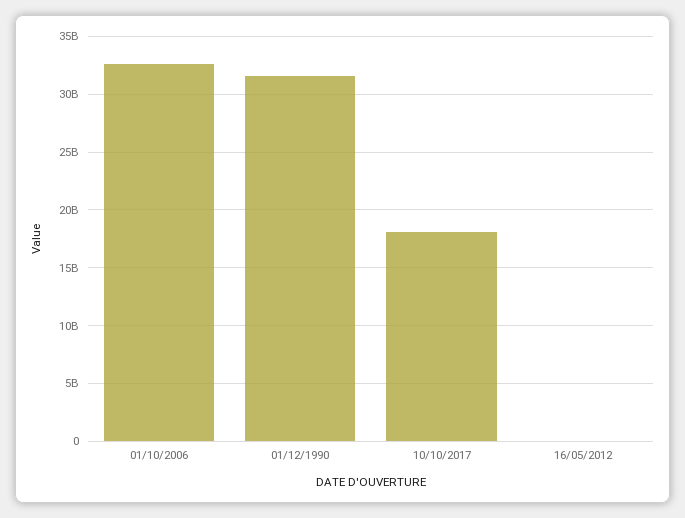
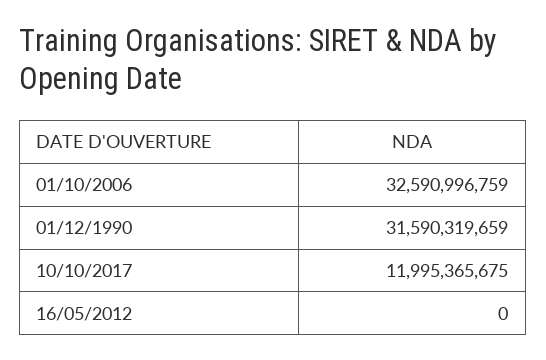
  {
    "01/10/2006": 32590996759,
    "01/12/1990": 31590319659,
-   "10/10/2017": 18000000000,
+   "10/10/2017": 11995365675,
    "16/05/2012": 0
  }

